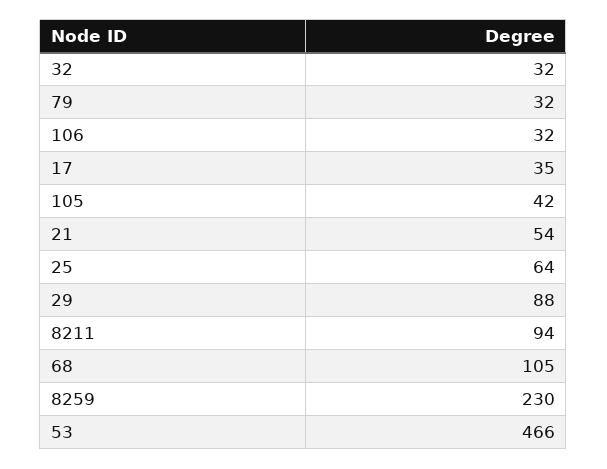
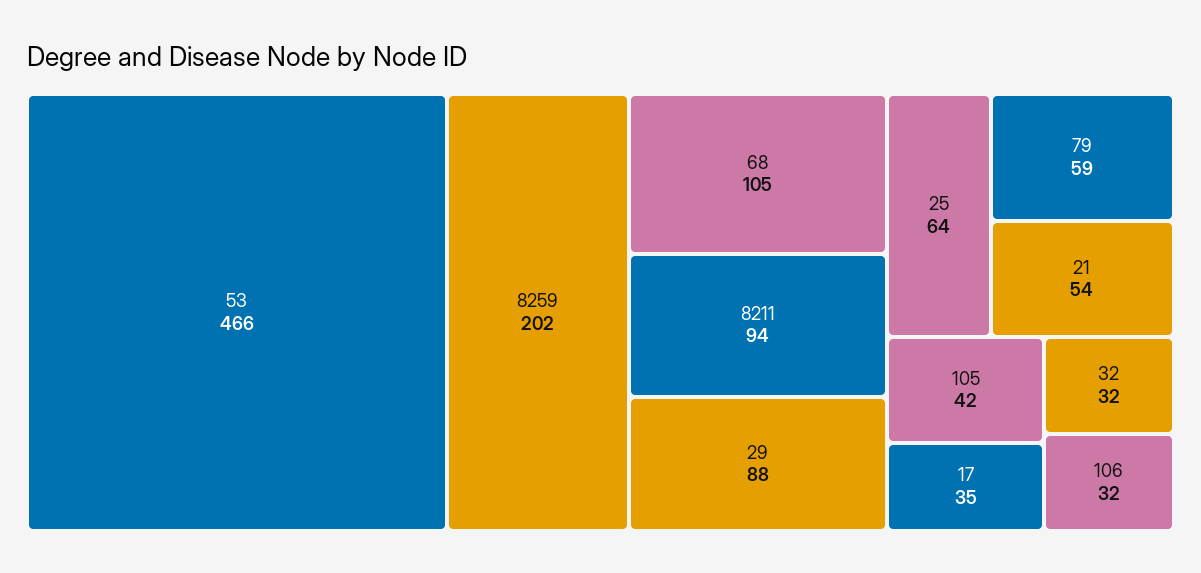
  {
    "32": 32,
-   "79": 32,
+   "79": 59,
    "106": 32,
    "17": 35,
    "105": 42,
    "21": 54,
    "25": 64,
    "29": 88,
    "8211": 94,
    "68": 105,
-   "8259": 230,
+   "8259": 202,
    "53": 466
  }

